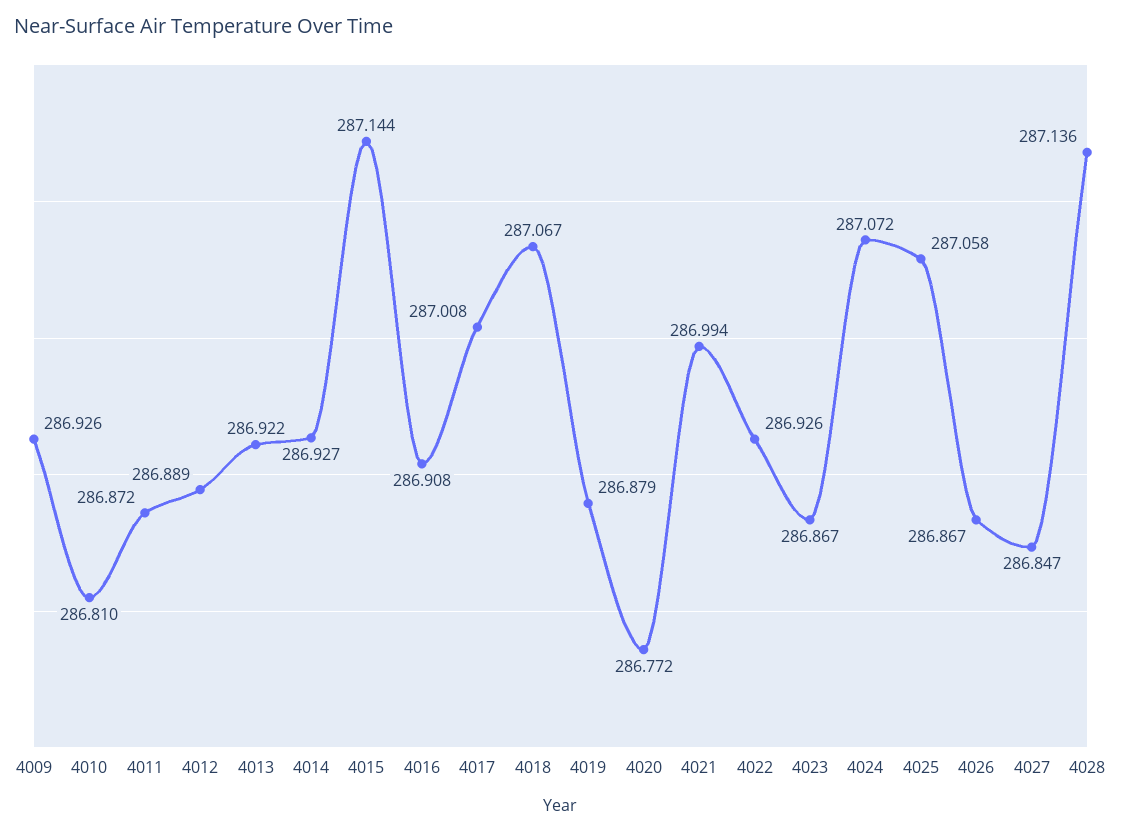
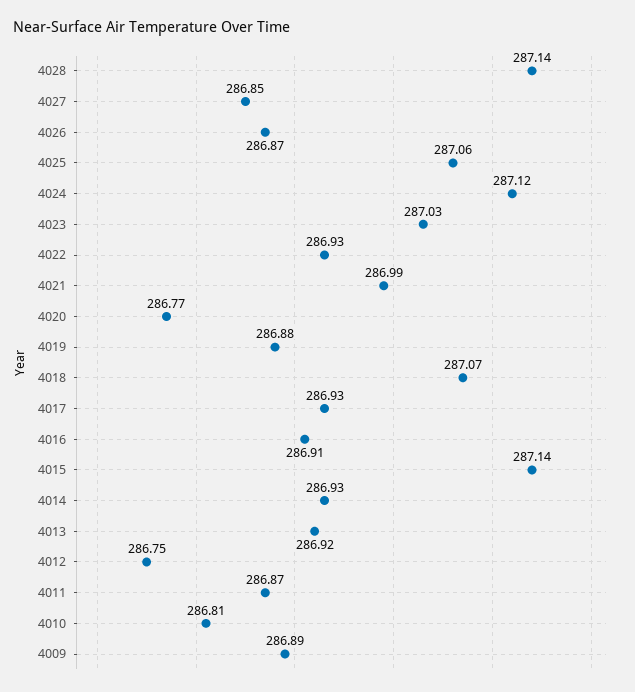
  {
-   "4009": 286.926,
+   "4009": 286.89,
    "4010": 286.81,
    "4011": 286.872,
-   "4012": 286.889,
+   "4012": 286.75,
    "4013": 286.922,
    "4014": 286.927,
    "4015": 287.144,
    "4016": 286.908,
-   "4017": 287.008,
+   "4017": 286.93,
    "4018": 287.067,
    "4019": 286.879,
    "4020": 286.772,
    "4021": 286.994,
    "4022": 286.926,
-   "4023": 286.867,
+   "4023": 287.03,
-   "4024": 287.072,
+   "4024": 287.12,
    "4025": 287.058,
    "4026": 286.867,
    "4027": 286.847,
    "4028": 287.136
  }

